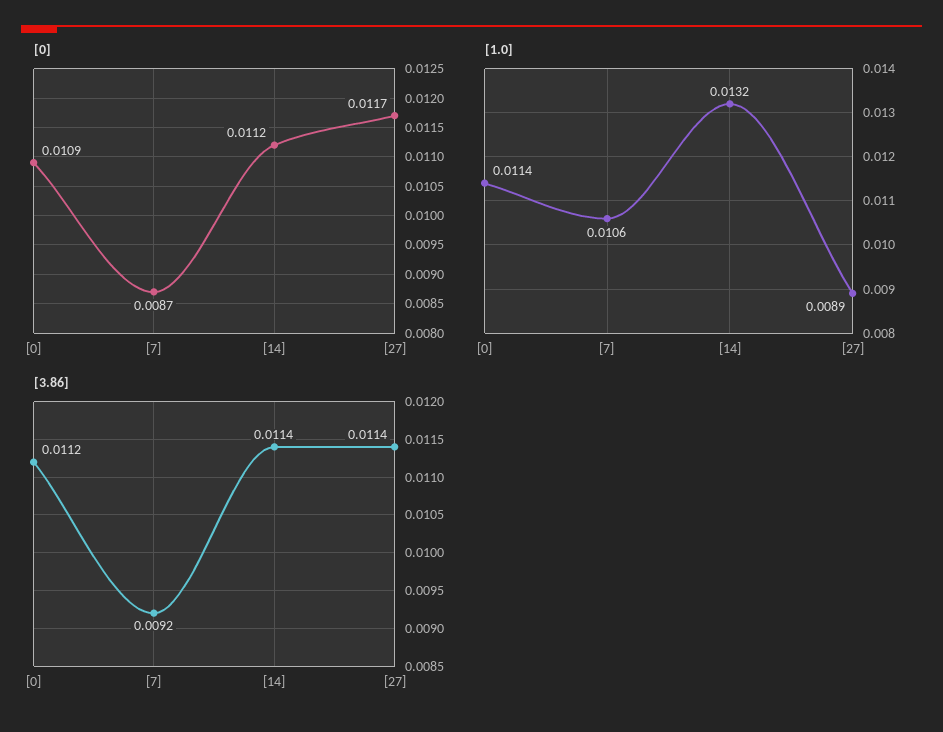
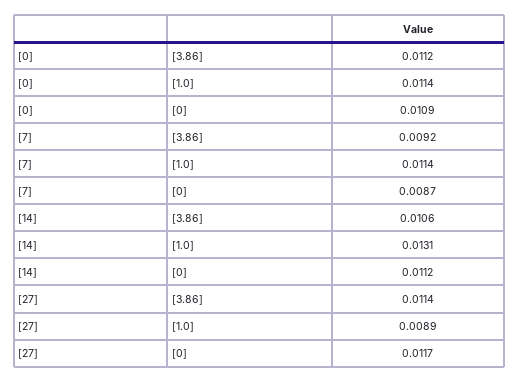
  {
    "[0]": {
      "[0]": 0.0109,
      "[7]": 0.0087,
      "[14]": 0.0112,
      "[27]": 0.0117
    },
    "[1.0]": {
      "[0]": 0.0114,
-     "[7]": 0.0106,
+     "[7]": 0.0114,
-     "[14]": 0.0132,
+     "[14]": 0.0131,
      "[27]": 0.0089
    },
    "[3.86]": {
      "[0]": 0.0112,
      "[7]": 0.0092,
-     "[14]": 0.0114,
+     "[14]": 0.0106,
      "[27]": 0.0114
    }
  }

